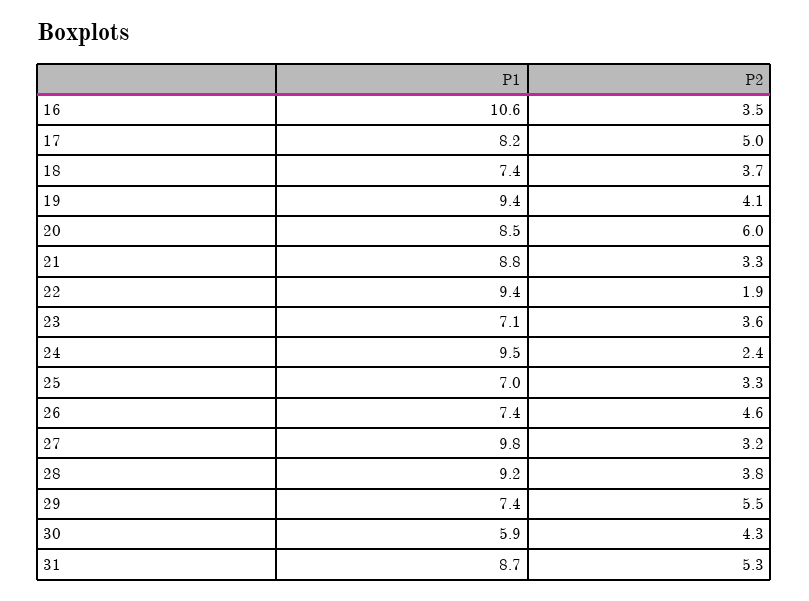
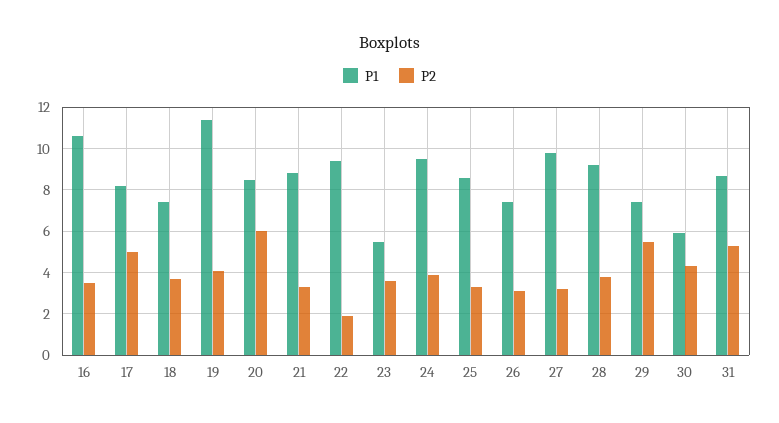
  {
    "P1": {
      "16": 10.6,
      "17": 8.2,
      "18": 7.4,
-     "19": 9.4,
+     "19": 11.5,
      "20": 8.5,
      "21": 8.8,
      "22": 9.4,
-     "23": 7.1,
+     "23": 5.5,
      "24": 9.5,
-     "25": 7,
+     "25": 8.5,
      "26": 7.4,
      "27": 9.8,
      "28": 9.2,
      "29": 7.4,
      "30": 5.9,
      "31": 8.7
    },
    "P2": {
      "16": 3.5,
      "17": 5,
      "18": 3.7,
      "19": 4.1,
      "20": 6,
      "21": 3.3,
      "22": 1.9,
      "23": 3.6,
-     "24": 2.4,
+     "24": 4,
      "25": 3.3,
-     "26": 4.6,
+     "26": 3,
      "27": 3.2,
      "28": 3.8,
      "29": 5.5,
      "30": 4.3,
      "31": 5.3
    }
  }

